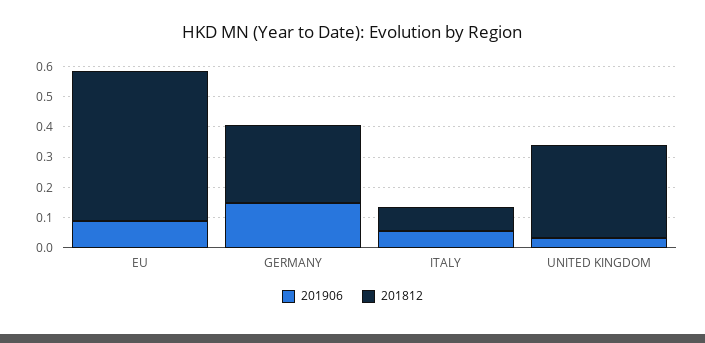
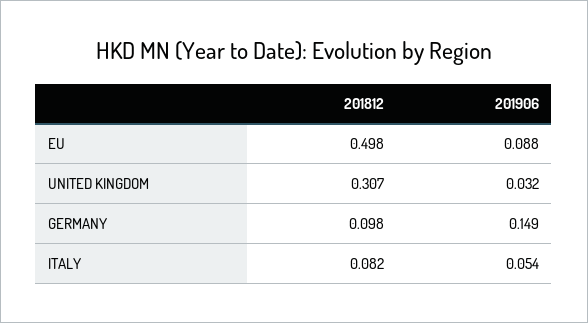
  {
    "201906": {
      "EU": 0.088,
      "GERMANY": 0.149,
      "ITALY": 0.054,
      "UNITED KINGDOM": 0.032
    },
    "201812": {
      "EU": 0.498,
-     "GERMANY": 0.25,
+     "GERMANY": 0.098,
      "ITALY": 0.082,
      "UNITED KINGDOM": 0.307
    }
  }

